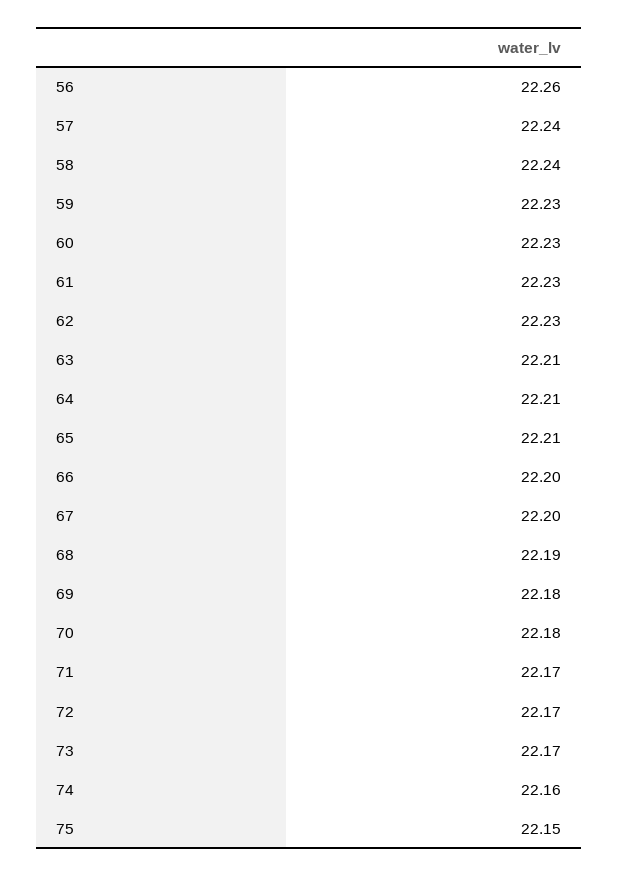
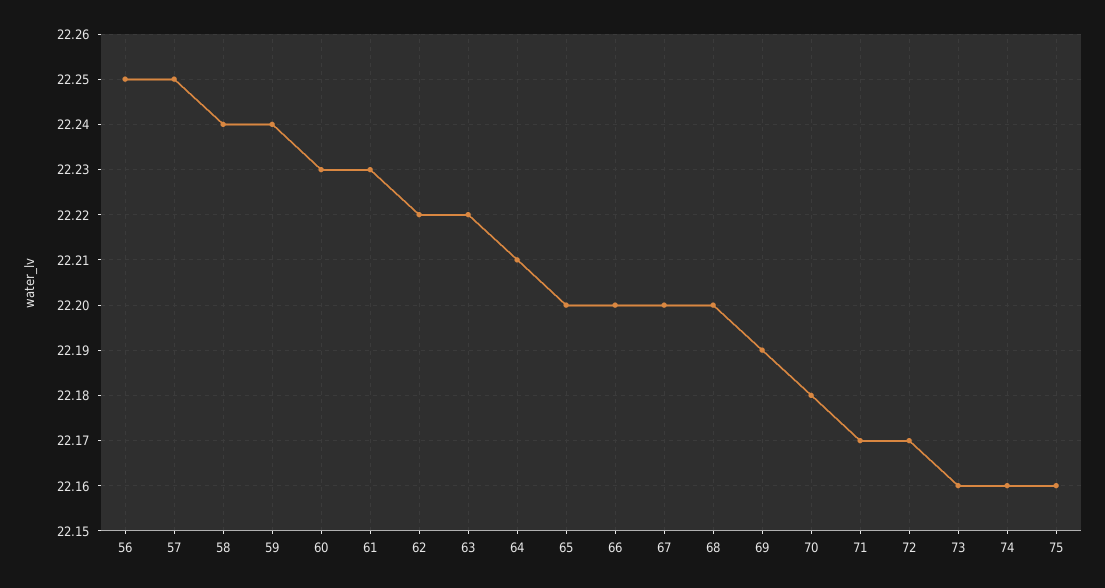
  {
-   "56": 22.26,
+   "56": 22.25,
-   "57": 22.24,
+   "57": 22.25,
    "58": 22.24,
-   "59": 22.23,
+   "59": 22.24,
    "60": 22.23,
    "61": 22.23,
-   "62": 22.23,
+   "62": 22.22,
-   "63": 22.21,
+   "63": 22.22,
    "64": 22.21,
-   "65": 22.21,
+   "65": 22.2,
    "66": 22.2,
    "67": 22.2,
-   "68": 22.19,
+   "68": 22.2,
-   "69": 22.18,
+   "69": 22.19,
    "70": 22.18,
    "71": 22.17,
    "72": 22.17,
-   "73": 22.17,
+   "73": 22.16,
    "74": 22.16,
-   "75": 22.15
+   "75": 22.16
  }

